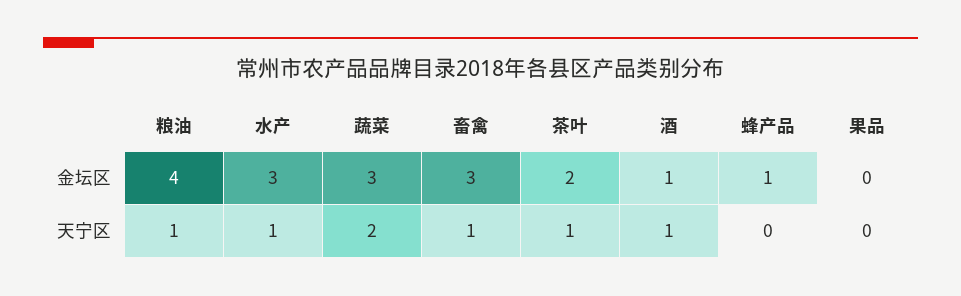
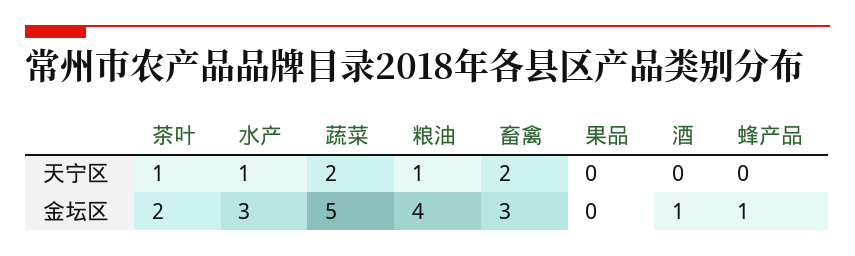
  {
    "粮油": {
      "金坛区": 4,
      "天宁区": 1
    },
    "水产": {
      "金坛区": 3,
      "天宁区": 1
    },
    "蔬菜": {
-     "金坛区": 3,
+     "金坛区": 5,
      "天宁区": 2
    },
    "畜禽": {
      "金坛区": 3,
-     "天宁区": 1
+     "天宁区": 2
    },
    "茶叶": {
      "金坛区": 2,
      "天宁区": 1
    },
    "酒": {
      "金坛区": 1,
-     "天宁区": 1
+     "天宁区": 0
    },
    "蜂产品": {
      "金坛区": 1,
      "天宁区": 0
    },
    "果品": {
      "金坛区": 0,
      "天宁区": 0
    }
  }

